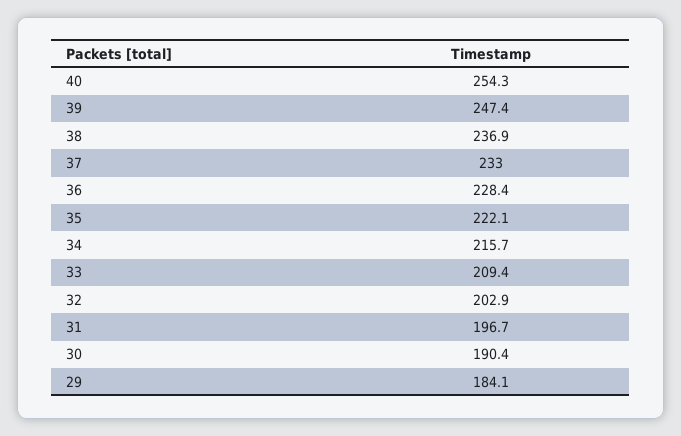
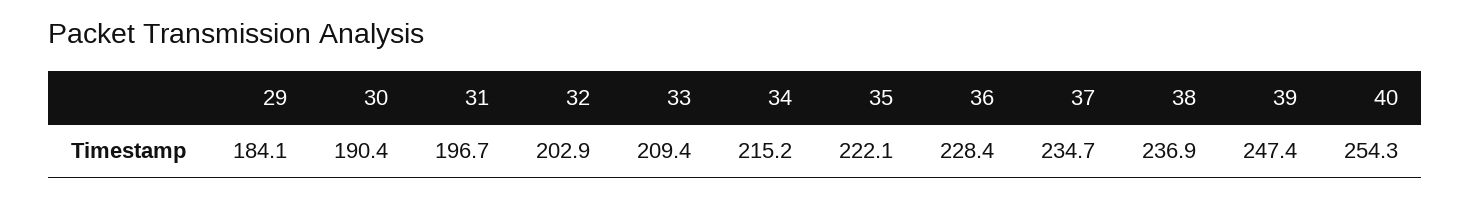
  {
    "40": 254.3,
    "39": 247.4,
    "38": 236.9,
-   "37": 233,
+   "37": 234.7,
    "36": 228.4,
    "35": 222.1,
-   "34": 215.7,
+   "34": 215.2,
    "33": 209.4,
    "32": 202.9,
    "31": 196.7,
    "30": 190.4,
    "29": 184.1
  }

